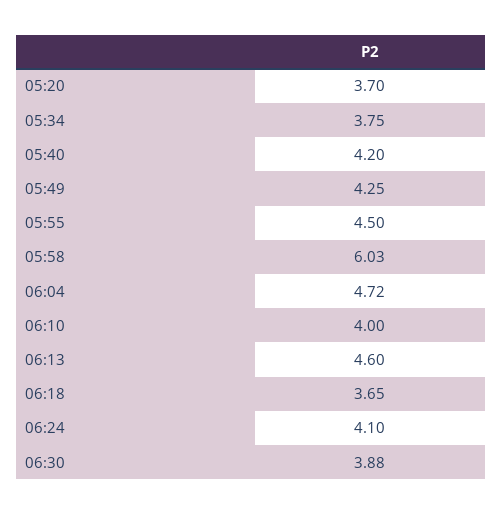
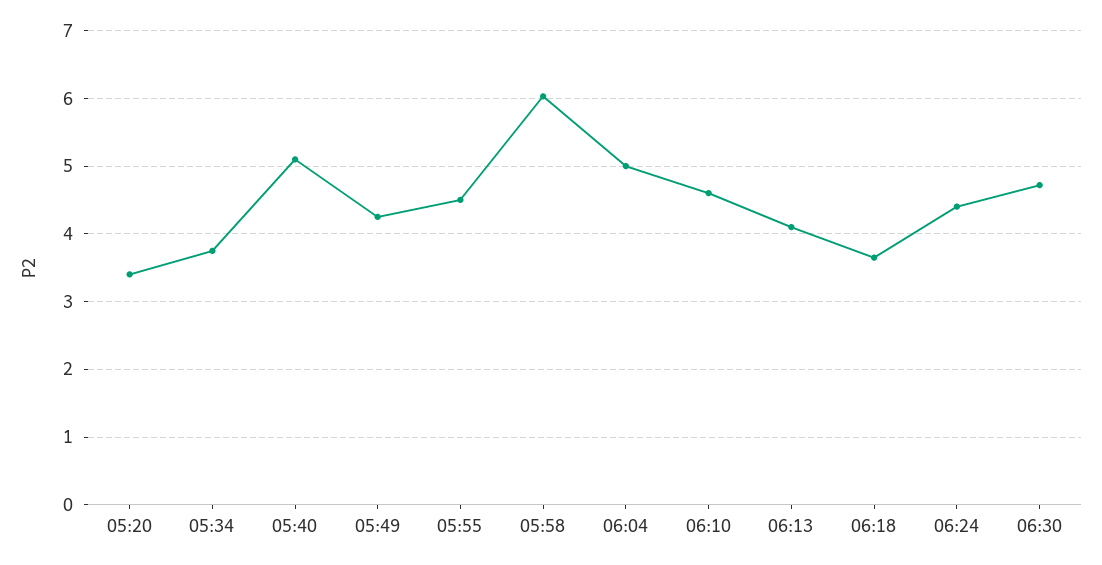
  {
-   "05:20": 3.7,
+   "05:20": 3.4,
    "05:34": 3.75,
-   "05:40": 4.2,
+   "05:40": 5.1,
    "05:49": 4.25,
    "05:55": 4.5,
    "05:58": 6.03,
-   "06:04": 4.72,
+   "06:04": 5,
-   "06:10": 4,
+   "06:10": 4.6,
-   "06:13": 4.6,
+   "06:13": 4.1,
    "06:18": 3.65,
-   "06:24": 4.1,
+   "06:24": 4.4,
-   "06:30": 3.88
+   "06:30": 4.7
  }

